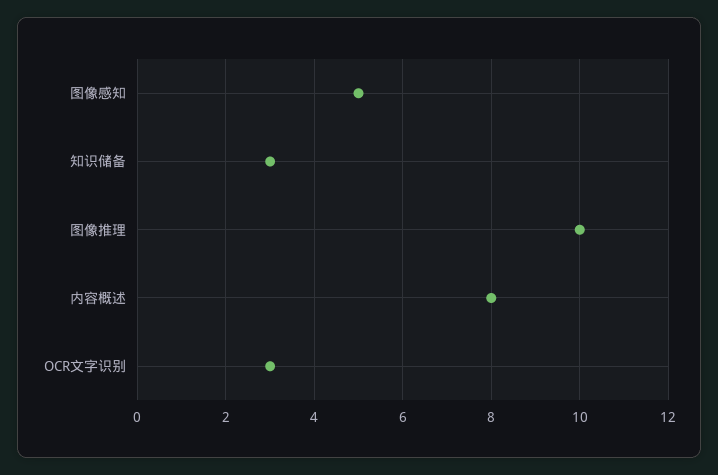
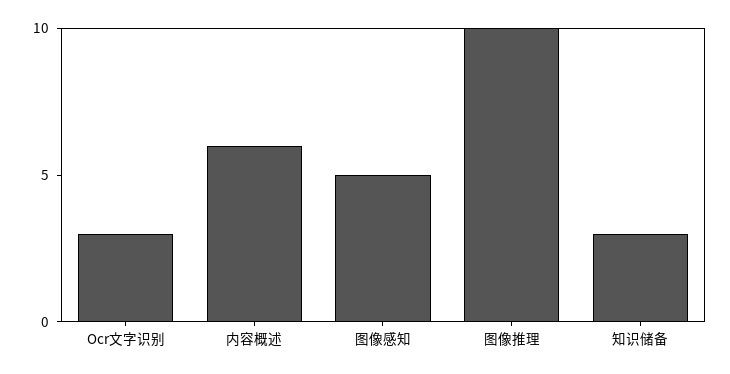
  {
    "图像感知": 5,
    "知识储备": 3,
    "图像推理": 10,
-   "内容概述": 8,
+   "内容概述": 6,
    "OCR文字识别": 3
  }

